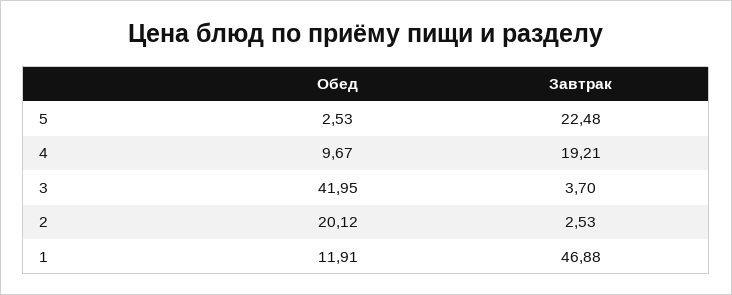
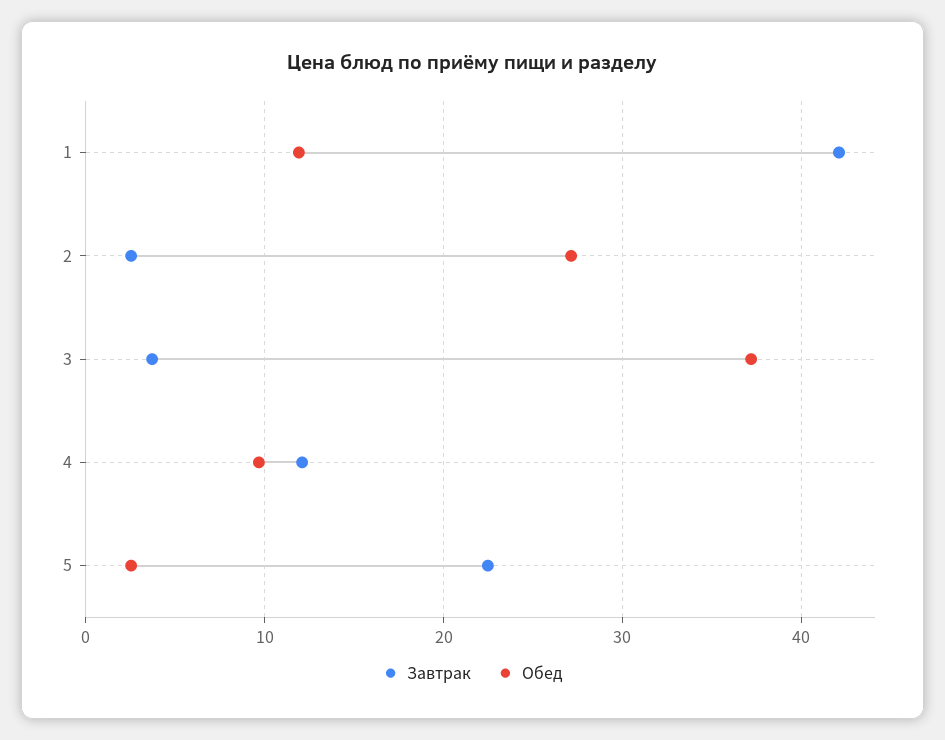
  {
    "Обед": {
      "5": 2.53,
      "4": 9.67,
-     "3": 41.95,
+     "3": 37,
-     "2": 20.12,
+     "2": 27,
      "1": 11.91
    },
    "Завтрак": {
      "5": 22.48,
-     "4": 19.21,
+     "4": 12,
      "3": 3.7,
      "2": 2.53,
-     "1": 46.88
+     "1": 42
    }
  }

